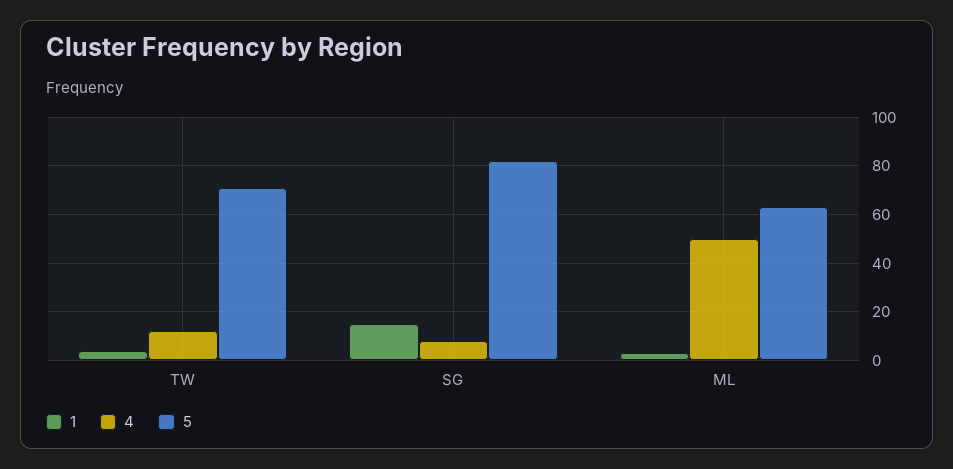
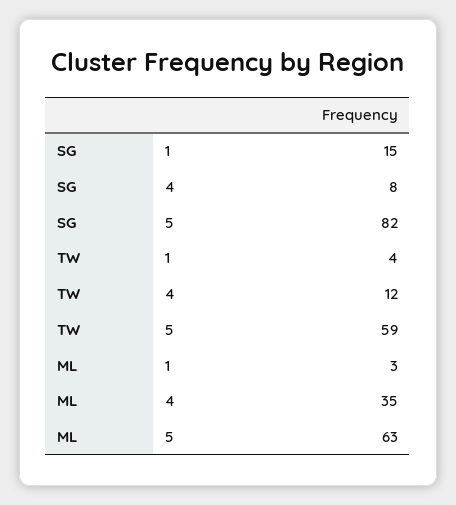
  {
    "1": {
      "TW": 4,
      "SG": 15,
      "ML": 3
    },
    "4": {
      "TW": 12,
      "SG": 8,
-     "ML": 50
+     "ML": 35
    },
    "5": {
-     "TW": 70,
+     "TW": 59,
      "SG": 82,
      "ML": 63
    }
  }

